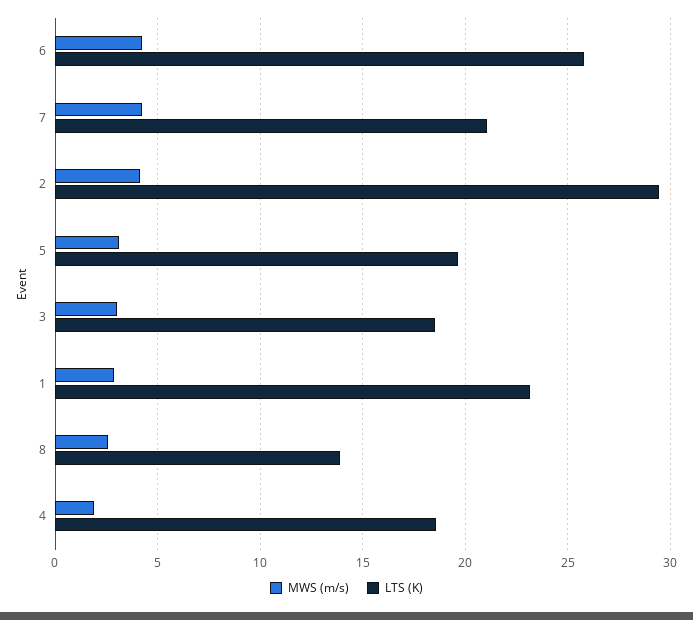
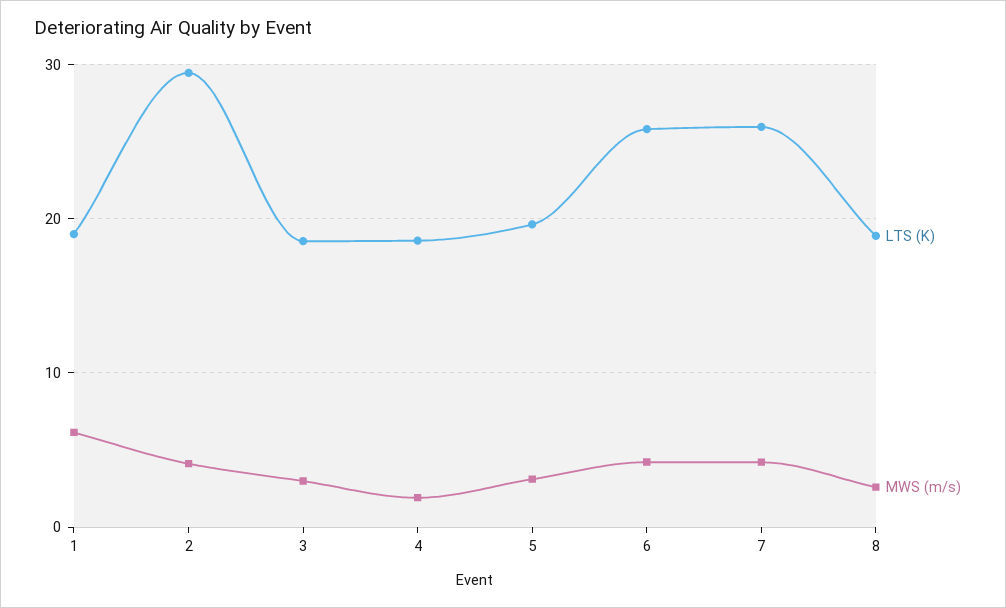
  {
    "MWS (m/s)": {
      "6": 4,
      "7": 4,
      "2": 4,
      "5": 3,
      "3": 3,
-     "1": 3,
+     "1": 6,
      "8": 2.5,
      "4": 2
    },
    "LTS (K)": {
      "6": 26,
-     "7": 21,
+     "7": 26,
      "2": 29.5,
      "5": 19.5,
      "3": 18.5,
-     "1": 23,
+     "1": 19,
-     "8": 14,
+     "8": 19,
      "4": 18.5
    }
  }

